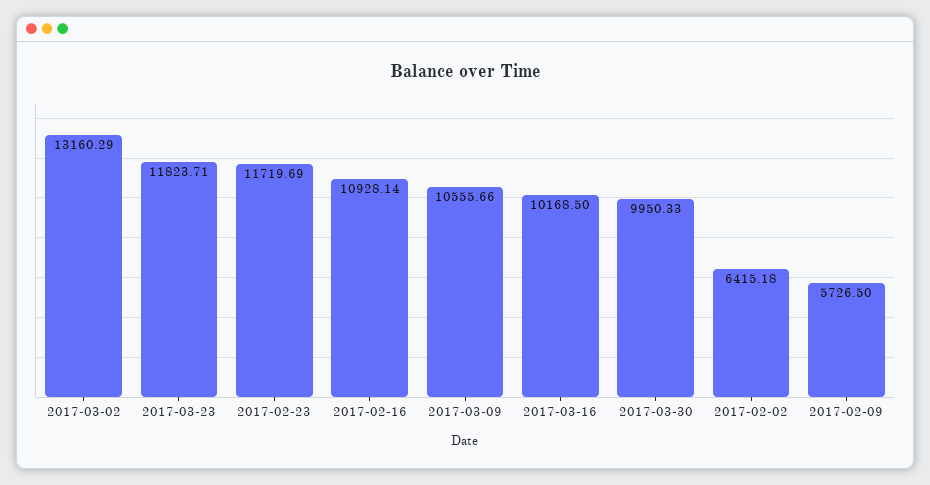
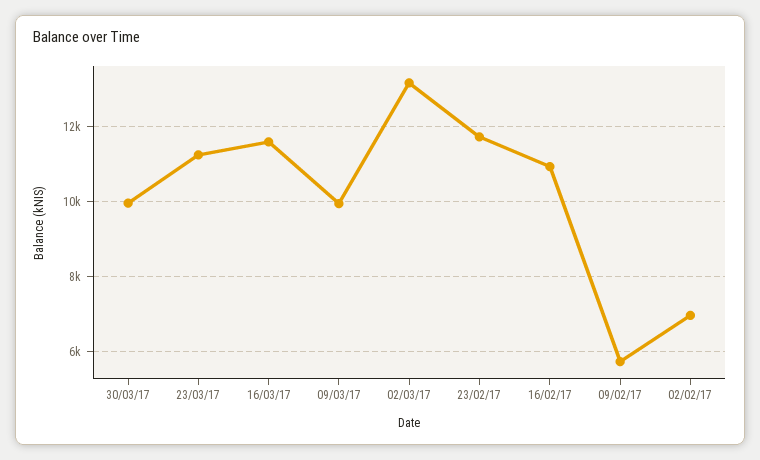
  {
    "2017-03-02": 13160.29,
-   "2017-03-23": 11823.71,
+   "2017-03-23": 11200,
    "2017-02-23": 11719.69,
    "2017-02-16": 10928.14,
-   "2017-03-09": 10555.66,
+   "2017-03-09": 10000,
-   "2017-03-16": 10168.5,
+   "2017-03-16": 11600,
    "2017-03-30": 9950.33,
-   "2017-02-02": 6415.18,
+   "2017-02-02": 7000,
    "2017-02-09": 5726.5
  }

